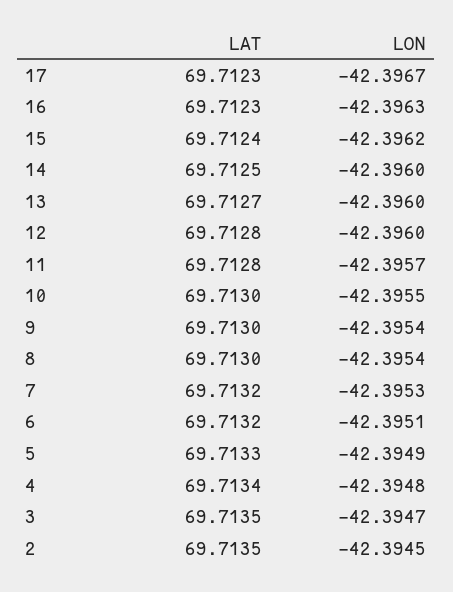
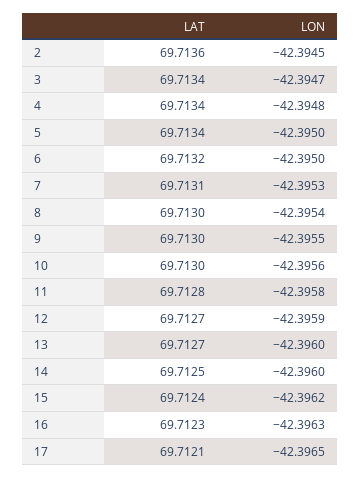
  {
    "LAT": {
-     "17": 69.7123,
+     "17": 69.7121,
      "16": 69.7123,
      "15": 69.7124,
      "14": 69.7125,
      "13": 69.7127,
-     "12": 69.7128,
+     "12": 69.7127,
      "11": 69.7128,
      "10": 69.713,
      "9": 69.713,
      "8": 69.713,
-     "7": 69.7132,
+     "7": 69.7131,
      "6": 69.7132,
-     "5": 69.7133,
+     "5": 69.7134,
      "4": 69.7134,
-     "3": 69.7135,
+     "3": 69.7134,
-     "2": 69.7135
+     "2": 69.7136
    },
    "LON": {
-     "17": -42.3967,
+     "17": -42.3965,
      "16": -42.3963,
      "15": -42.3962,
      "14": -42.396,
      "13": -42.396,
-     "12": -42.396,
+     "12": -42.3959,
-     "11": -42.3957,
+     "11": -42.3958,
-     "10": -42.3955,
+     "10": -42.3956,
-     "9": -42.3954,
+     "9": -42.3955,
      "8": -42.3954,
      "7": -42.3953,
-     "6": -42.3951,
+     "6": -42.395,
-     "5": -42.3949,
+     "5": -42.395,
      "4": -42.3948,
      "3": -42.3947,
      "2": -42.3945
    }
  }

